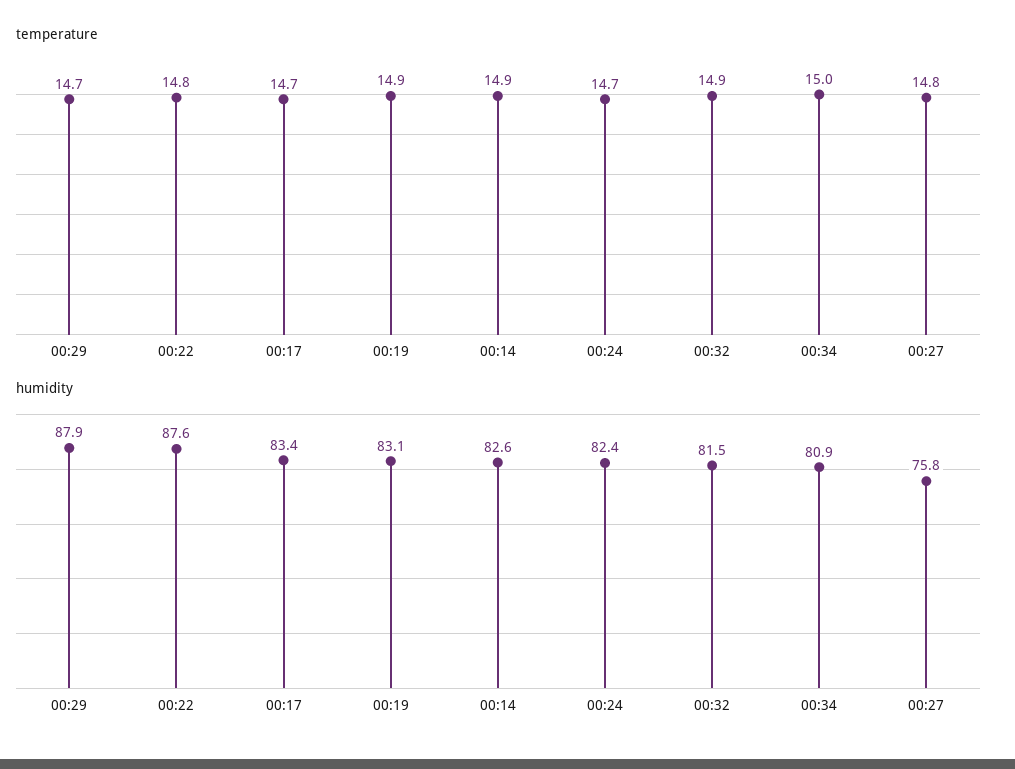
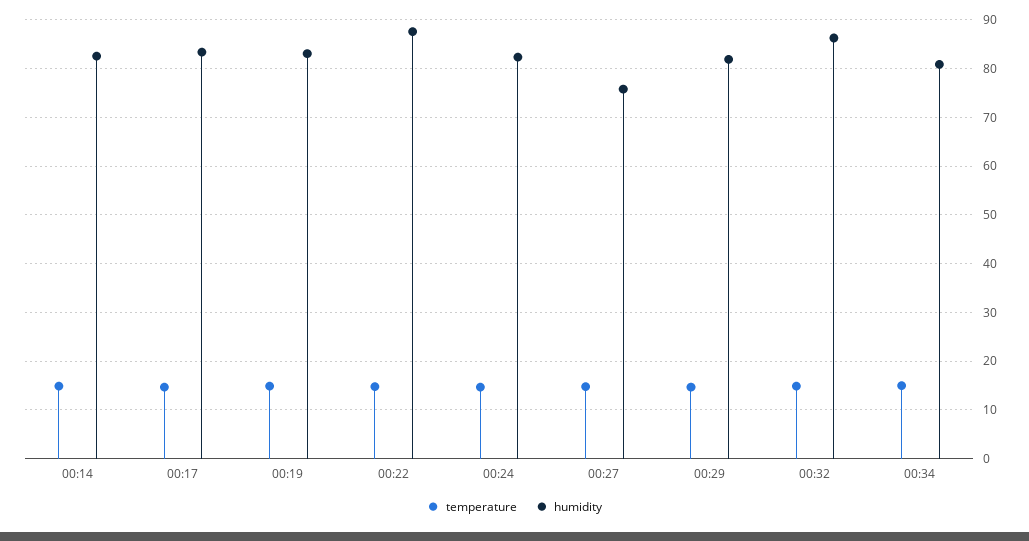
  {
    "temperature": {
      "00:29": 14.7,
      "00:22": 14.8,
      "00:17": 14.7,
      "00:19": 14.9,
      "00:14": 14.9,
      "00:24": 14.7,
      "00:32": 14.9,
      "00:34": 15,
      "00:27": 14.8
    },
    "humidity": {
-     "00:29": 87.9,
+     "00:29": 82,
      "00:22": 87.6,
      "00:17": 83.4,
      "00:19": 83.1,
      "00:14": 82.6,
      "00:24": 82.4,
-     "00:32": 81.5,
+     "00:32": 86,
      "00:34": 80.9,
      "00:27": 75.8
    }
  }

